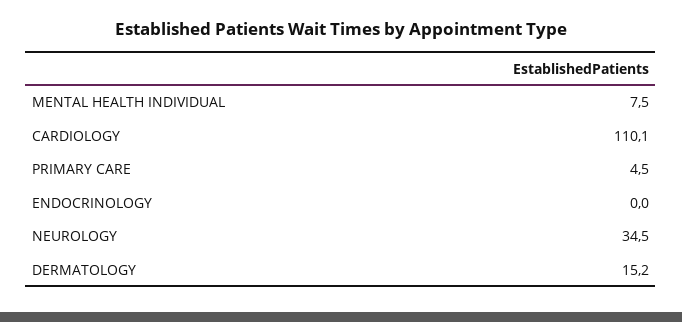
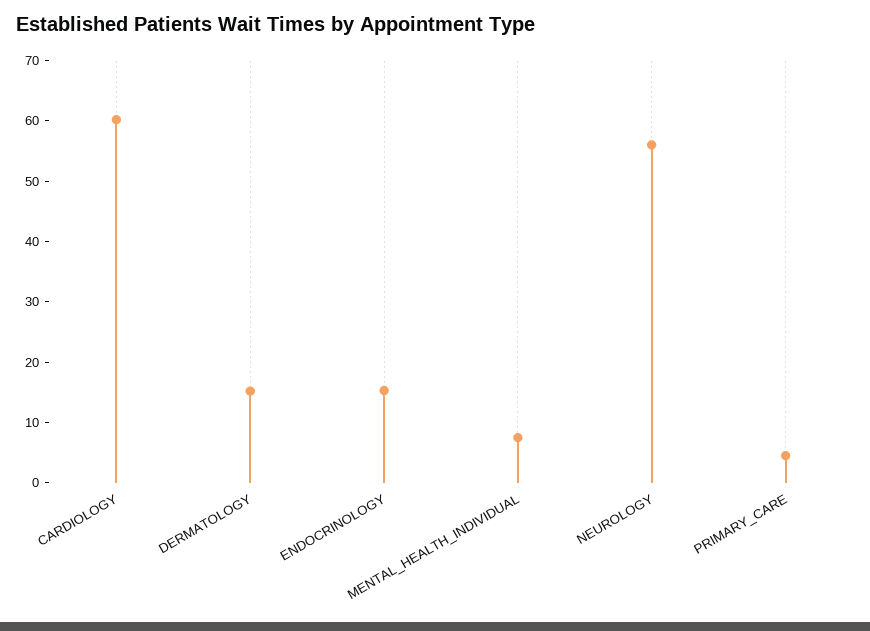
  {
    "MENTAL HEALTH INDIVIDUAL": 7.5,
-   "CARDIOLOGY": 110.1,
+   "CARDIOLOGY": 60,
    "PRIMARY CARE": 4.5,
-   "ENDOCRINOLOGY": 0,
+   "ENDOCRINOLOGY": 16,
-   "NEUROLOGY": 34.5,
+   "NEUROLOGY": 56,
    "DERMATOLOGY": 15.2
  }

